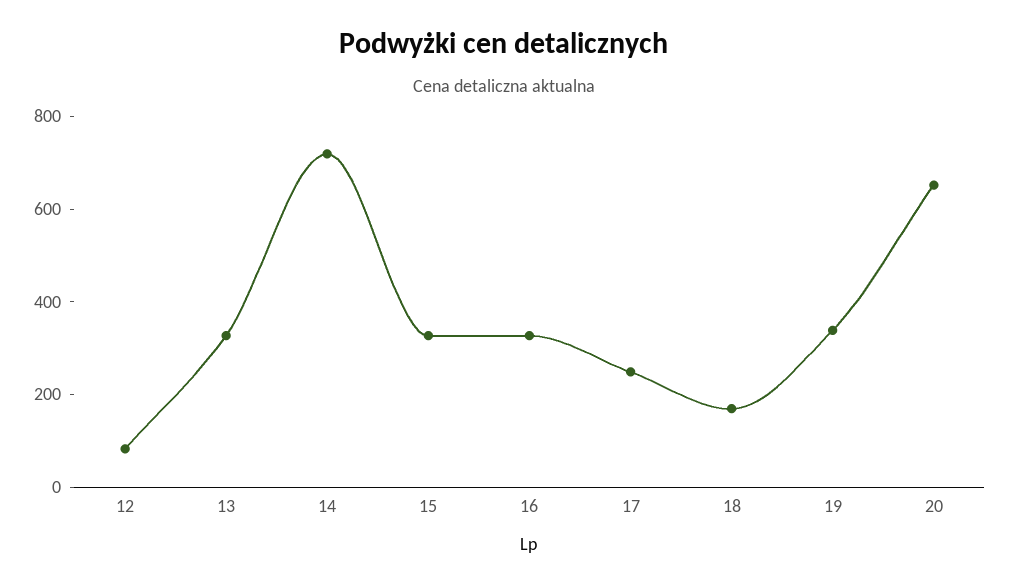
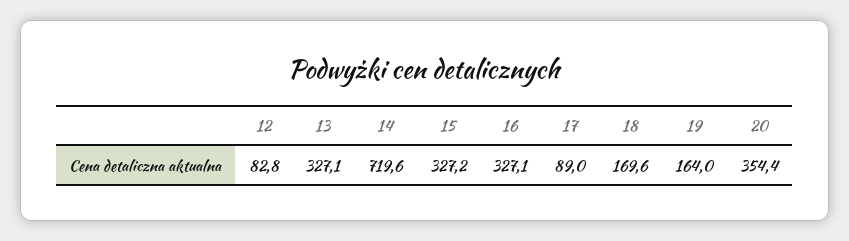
  {
    "12": 82.8,
    "13": 327.1,
    "14": 719.6,
    "15": 327.2,
    "16": 327.1,
-   "17": 250,
+   "17": 89,
    "18": 169.6,
-   "19": 350,
+   "19": 164,
-   "20": 650
+   "20": 354.4
  }

